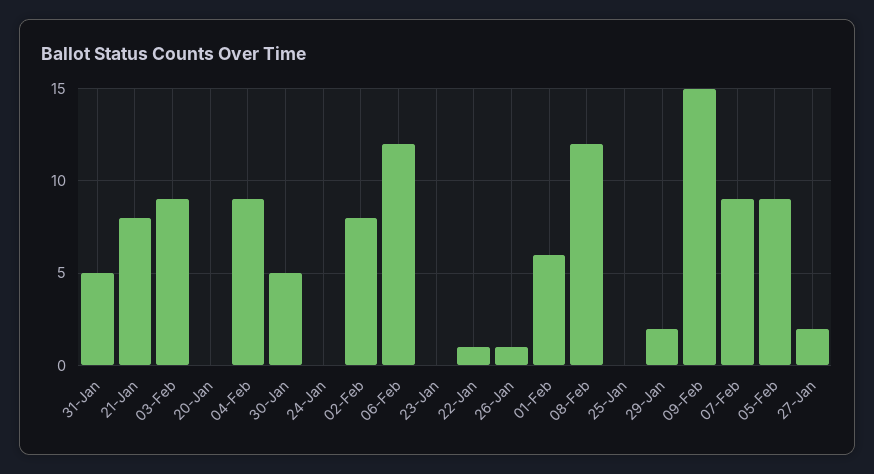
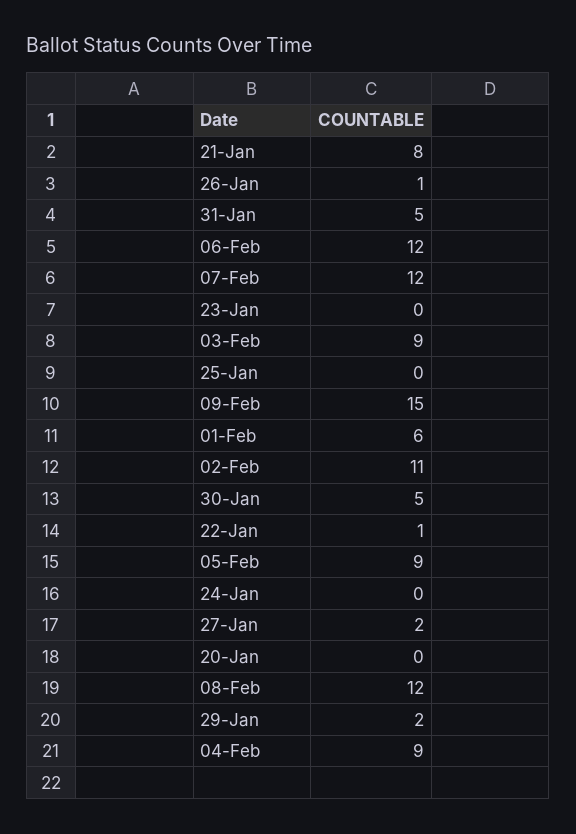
  {
    "31-Jan": 5,
    "21-Jan": 8,
    "03-Feb": 9,
    "20-Jan": 0,
    "04-Feb": 9,
    "30-Jan": 5,
    "24-Jan": 0,
-   "02-Feb": 8,
+   "02-Feb": 11,
    "06-Feb": 12,
    "23-Jan": 0,
    "22-Jan": 1,
    "26-Jan": 1,
    "01-Feb": 6,
    "08-Feb": 12,
    "25-Jan": 0,
    "29-Jan": 2,
    "09-Feb": 15,
-   "07-Feb": 9,
+   "07-Feb": 12,
    "05-Feb": 9,
    "27-Jan": 2
  }

